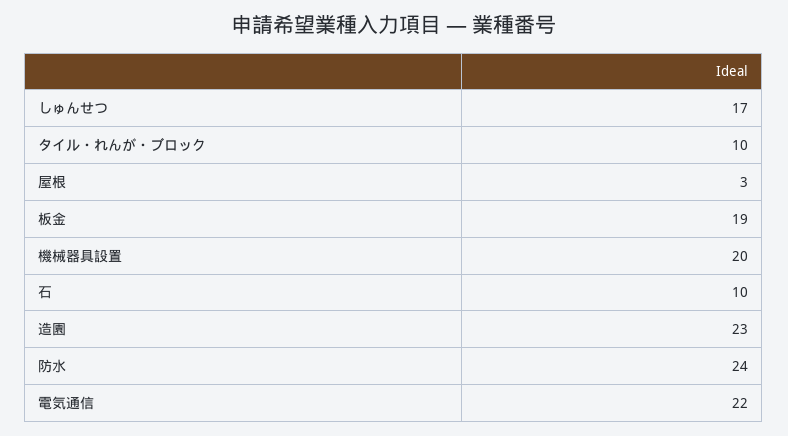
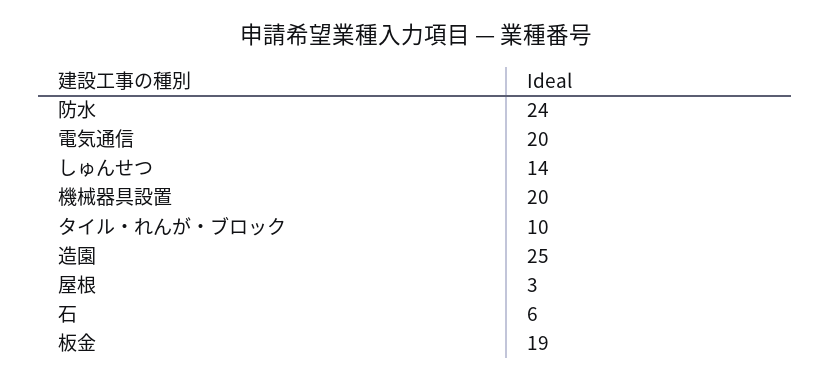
  {
-   "しゅんせつ": 17,
+   "しゅんせつ": 14,
    "タイル・れんが・ブロック": 10,
    "屋根": 3,
    "板金": 19,
    "機械器具設置": 20,
-   "石": 10,
+   "石": 6,
-   "造園": 23,
+   "造園": 25,
    "防水": 24,
-   "電気通信": 22
+   "電気通信": 20
  }

